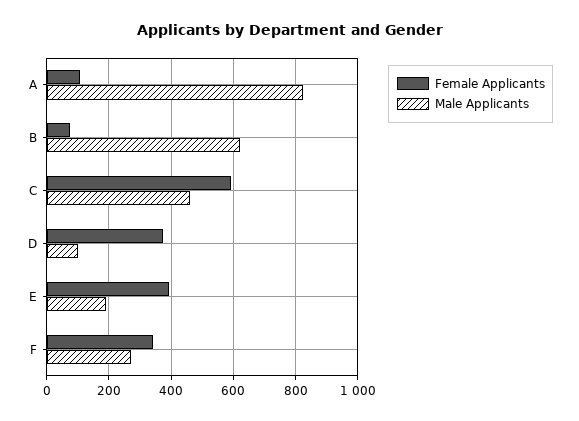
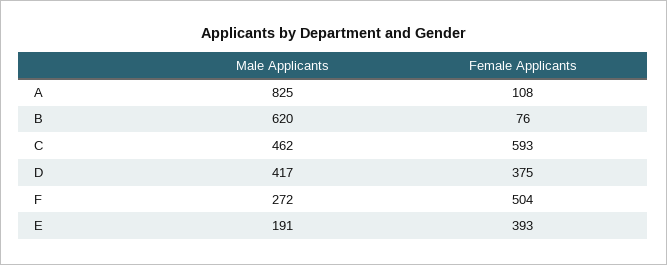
  {
    "Female Applicants": {
      "A": 108,
      "B": 76,
      "C": 593,
      "D": 375,
      "E": 393,
-     "F": 340
+     "F": 504
    },
    "Male Applicants": {
      "A": 825,
      "B": 620,
      "C": 462,
-     "D": 100,
+     "D": 417,
      "E": 191,
      "F": 272
    }
  }

